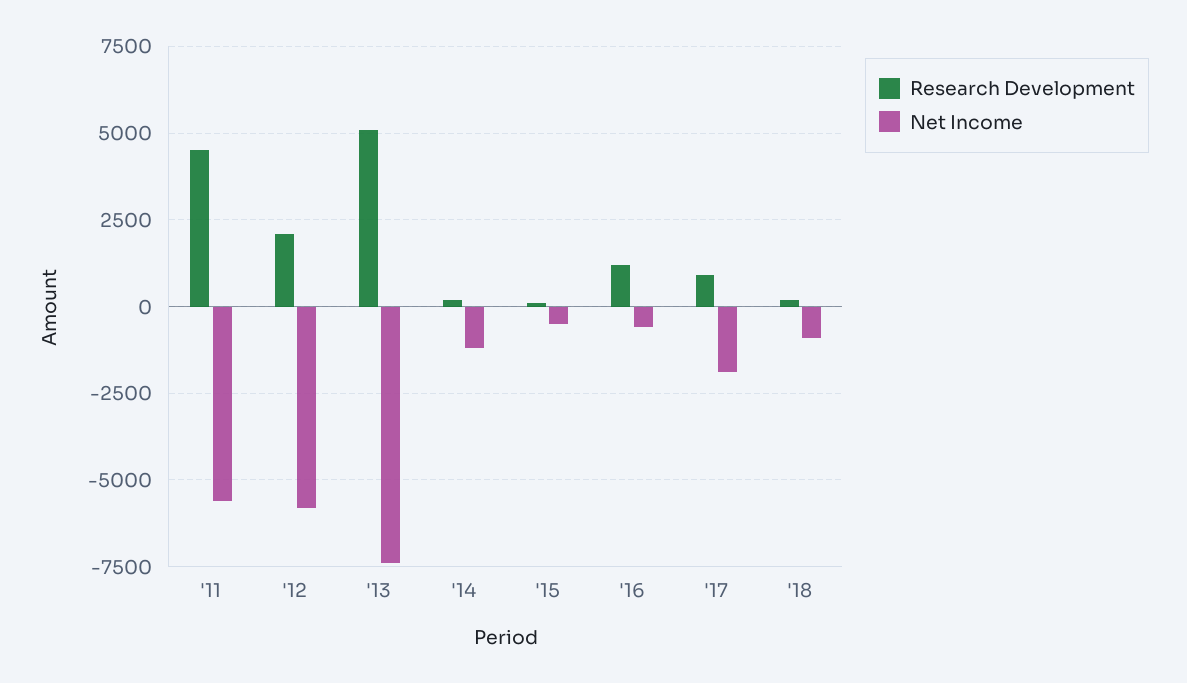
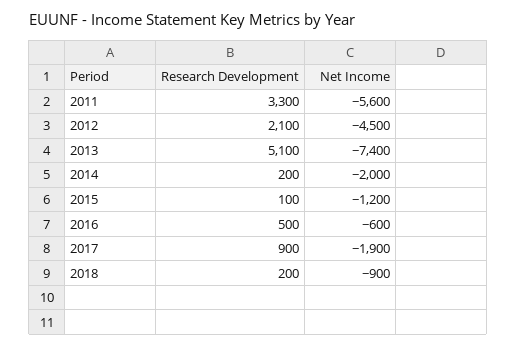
  {
    "Research Development": {
-     "'11": 4500,
+     "'11": 3300,
      "'12": 2100,
      "'13": 5100,
      "'14": 200,
      "'15": 100,
-     "'16": 1250,
+     "'16": 500,
      "'17": 900,
      "'18": 200
    },
    "Net Income": {
      "'11": -5600,
-     "'12": -5750,
+     "'12": -4500,
      "'13": -7400,
-     "'14": -1250,
+     "'14": -2000,
-     "'15": -500,
+     "'15": -1200,
      "'16": -600,
      "'17": -1900,
      "'18": -900
    }
  }

